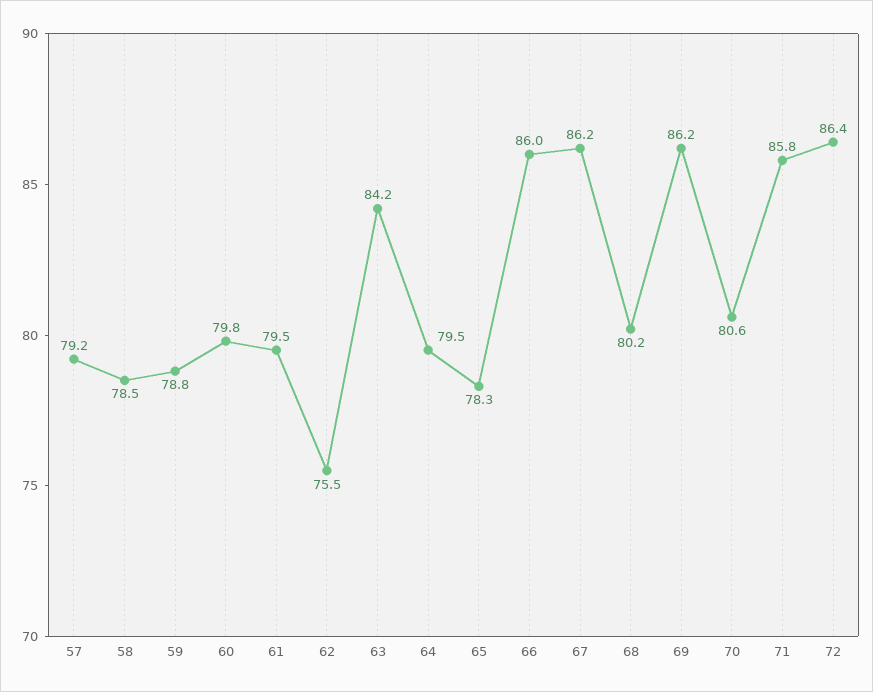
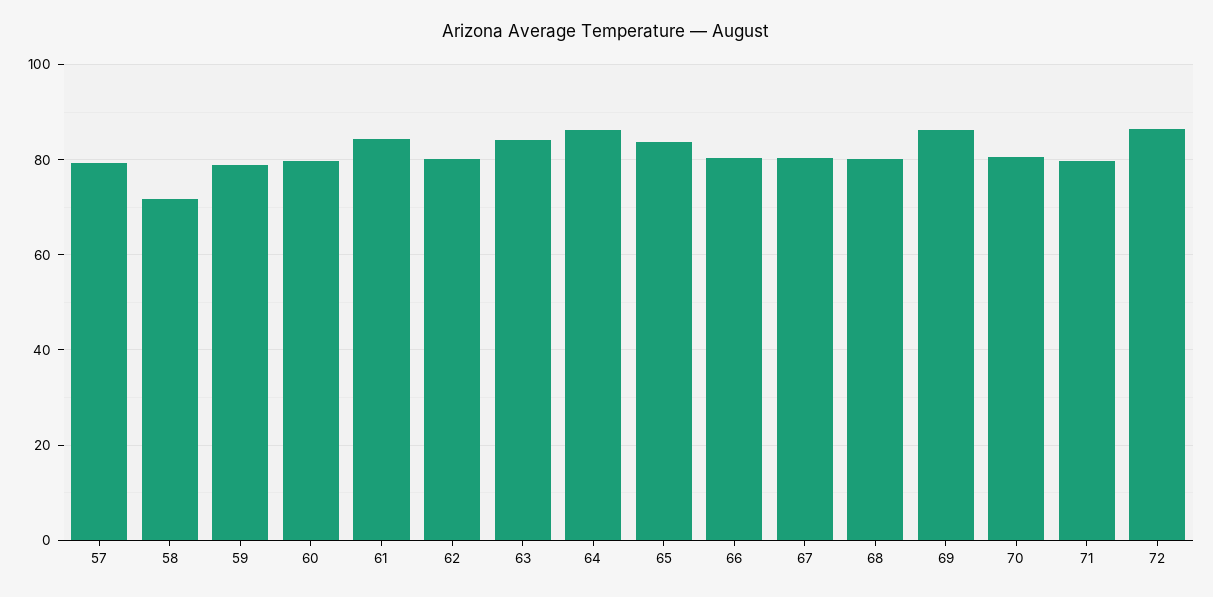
  {
    "57": 79.2,
-   "58": 78.5,
+   "58": 72,
    "59": 78.8,
    "60": 79.8,
-   "61": 79.5,
+   "61": 84,
-   "62": 75.5,
+   "62": 80,
    "63": 84.2,
-   "64": 79.5,
+   "64": 86,
-   "65": 78.3,
+   "65": 84,
-   "66": 86,
+   "66": 80,
-   "67": 86.2,
+   "67": 80,
    "68": 80.2,
    "69": 86.2,
    "70": 80.6,
-   "71": 85.8,
+   "71": 80,
    "72": 86.4
  }

